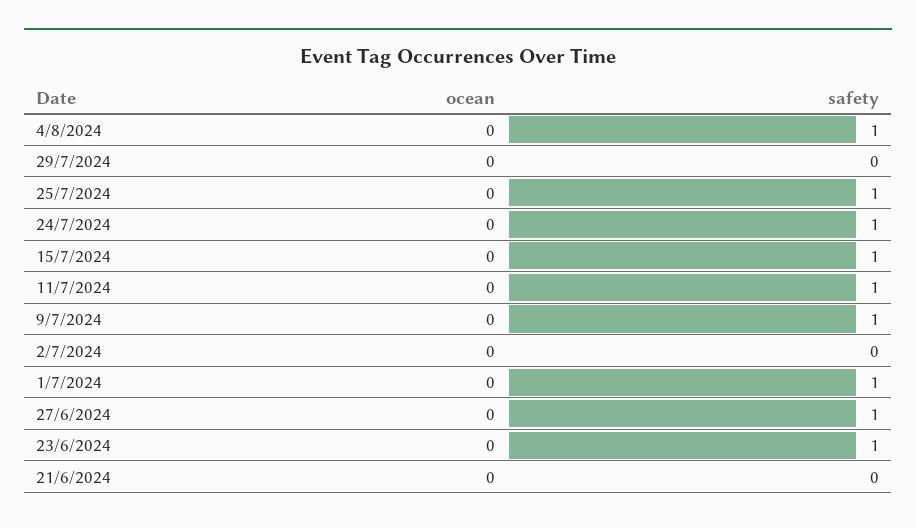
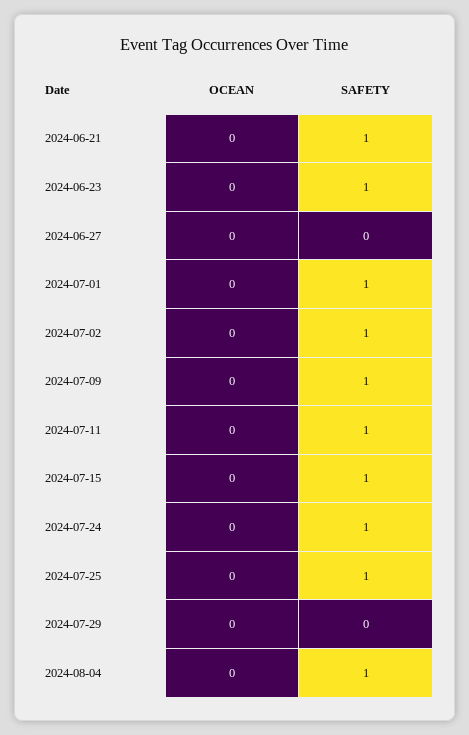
  {
    "ocean": {
      "4/8/2024": 0,
      "29/7/2024": 0,
      "25/7/2024": 0,
      "24/7/2024": 0,
      "15/7/2024": 0,
      "11/7/2024": 0,
      "9/7/2024": 0,
      "2/7/2024": 0,
      "1/7/2024": 0,
      "27/6/2024": 0,
      "23/6/2024": 0,
      "21/6/2024": 0
    },
    "safety": {
      "4/8/2024": 1,
      "29/7/2024": 0,
      "25/7/2024": 1,
      "24/7/2024": 1,
      "15/7/2024": 1,
      "11/7/2024": 1,
      "9/7/2024": 1,
-     "2/7/2024": 0,
+     "2/7/2024": 1,
      "1/7/2024": 1,
-     "27/6/2024": 1,
+     "27/6/2024": 0,
      "23/6/2024": 1,
-     "21/6/2024": 0
+     "21/6/2024": 1
    }
  }

